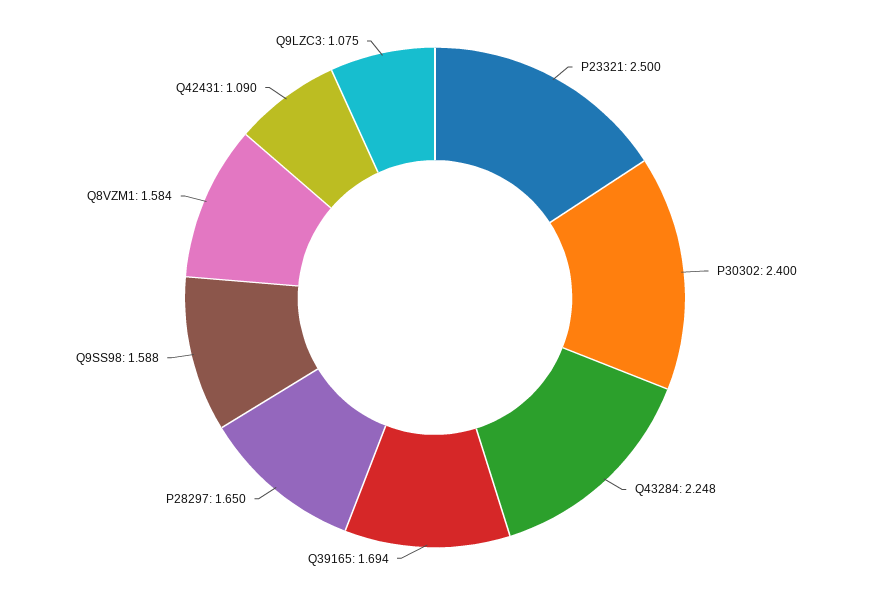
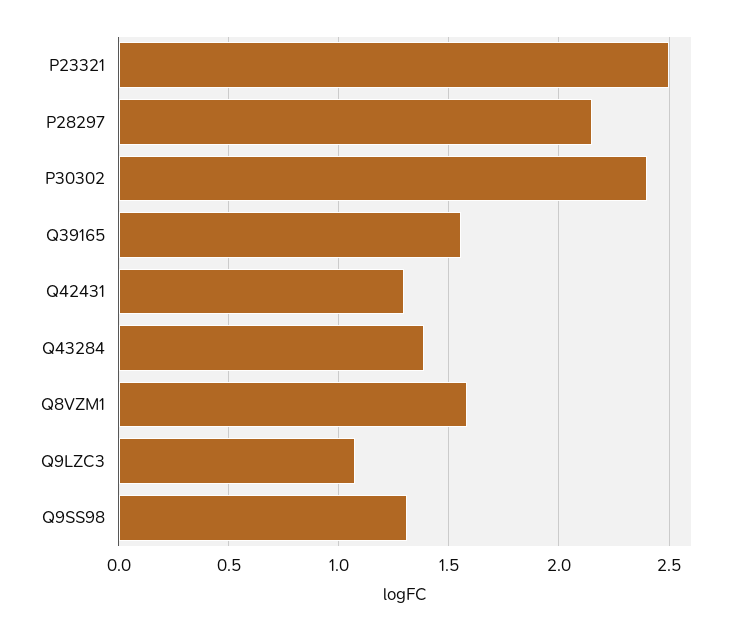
  {
    "P23321": 2.5,
    "P30302": 2.4,
-   "Q43284": 2.248,
+   "Q43284": 1.4,
-   "Q39165": 1.694,
+   "Q39165": 1.55,
-   "P28297": 1.65,
+   "P28297": 2.15,
-   "Q9SS98": 1.588,
+   "Q9SS98": 1.3,
    "Q8VZM1": 1.584,
-   "Q42431": 1.09,
+   "Q42431": 1.3,
    "Q9LZC3": 1.075
  }

